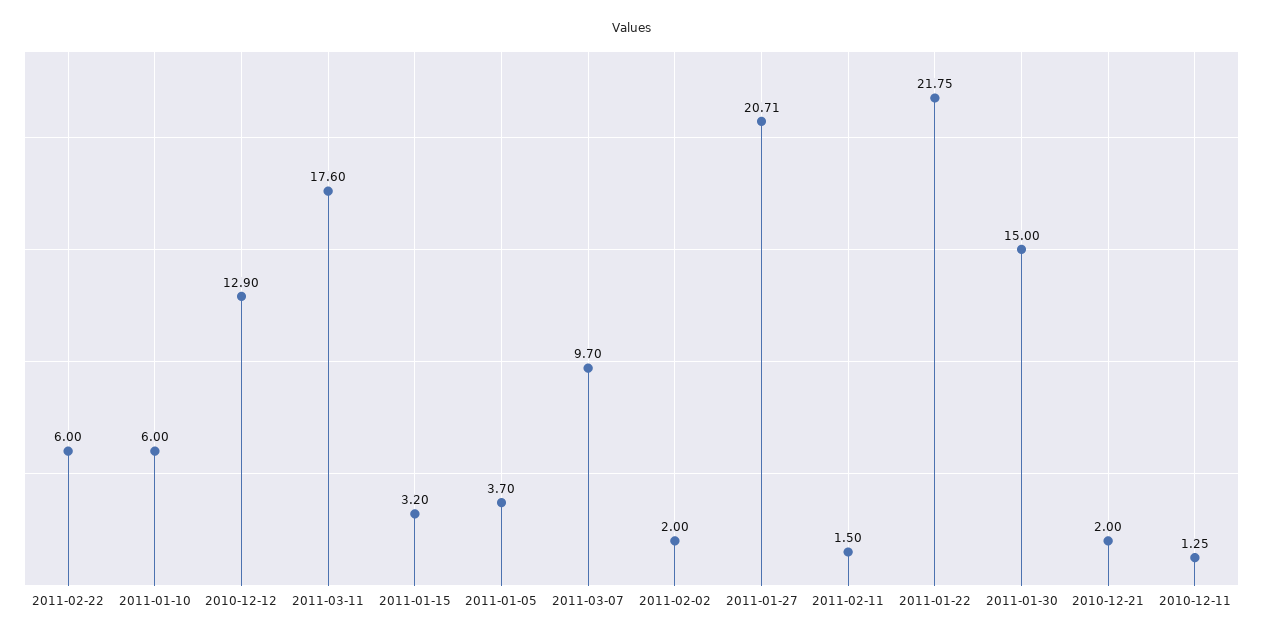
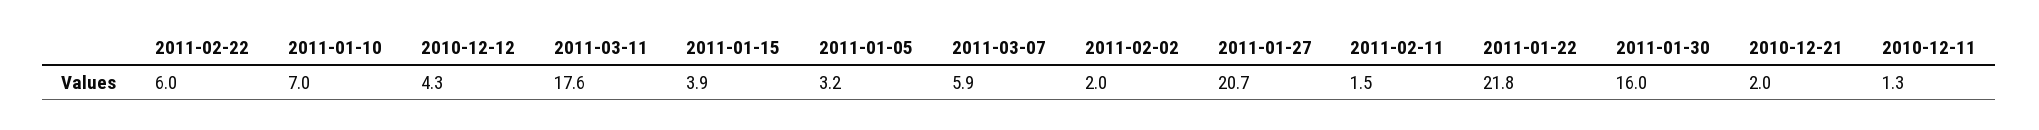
  {
    "2011-02-22": 6,
-   "2011-01-10": 6,
+   "2011-01-10": 7,
-   "2010-12-12": 12.9,
+   "2010-12-12": 4.3,
    "2011-03-11": 17.6,
-   "2011-01-15": 3.2,
+   "2011-01-15": 3.9,
-   "2011-01-05": 3.7,
+   "2011-01-05": 3.2,
-   "2011-03-07": 9.7,
+   "2011-03-07": 5.9,
    "2011-02-02": 2,
    "2011-01-27": 20.71,
    "2011-02-11": 1.5,
    "2011-01-22": 21.75,
-   "2011-01-30": 15,
+   "2011-01-30": 16,
    "2010-12-21": 2,
    "2010-12-11": 1.25
  }

